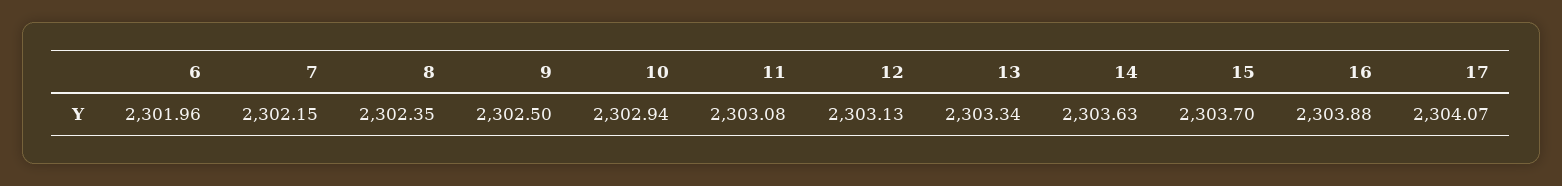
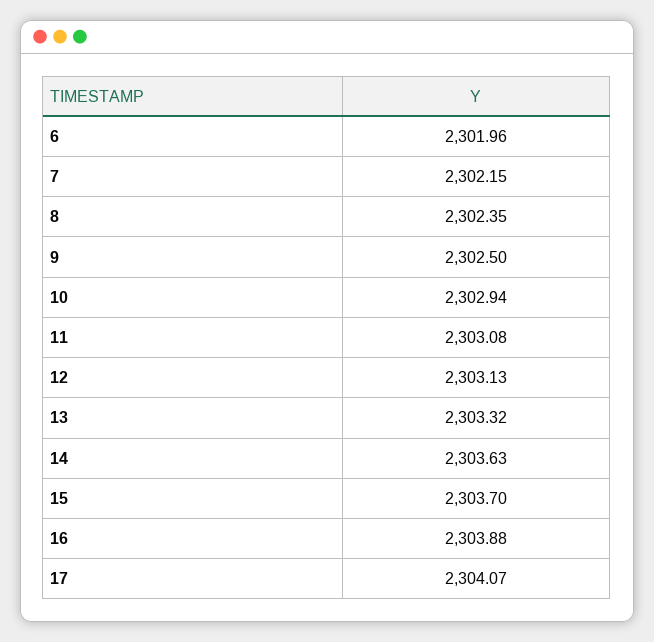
  {
    "6": 2301.96,
    "7": 2302.15,
    "8": 2302.35,
    "9": 2302.5,
    "10": 2302.94,
    "11": 2303.08,
    "12": 2303.13,
-   "13": 2303.34,
+   "13": 2303.32,
    "14": 2303.63,
    "15": 2303.7,
    "16": 2303.88,
    "17": 2304.07
  }

